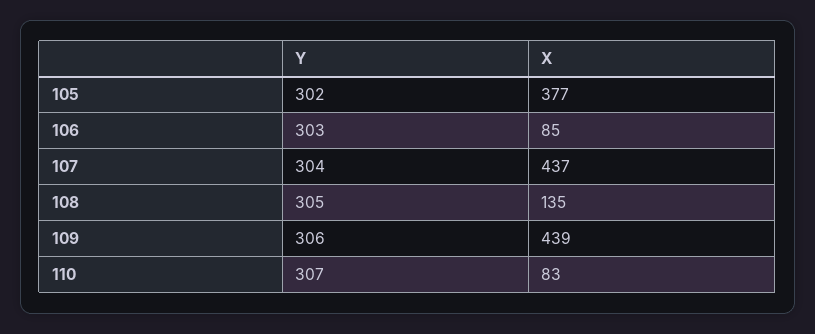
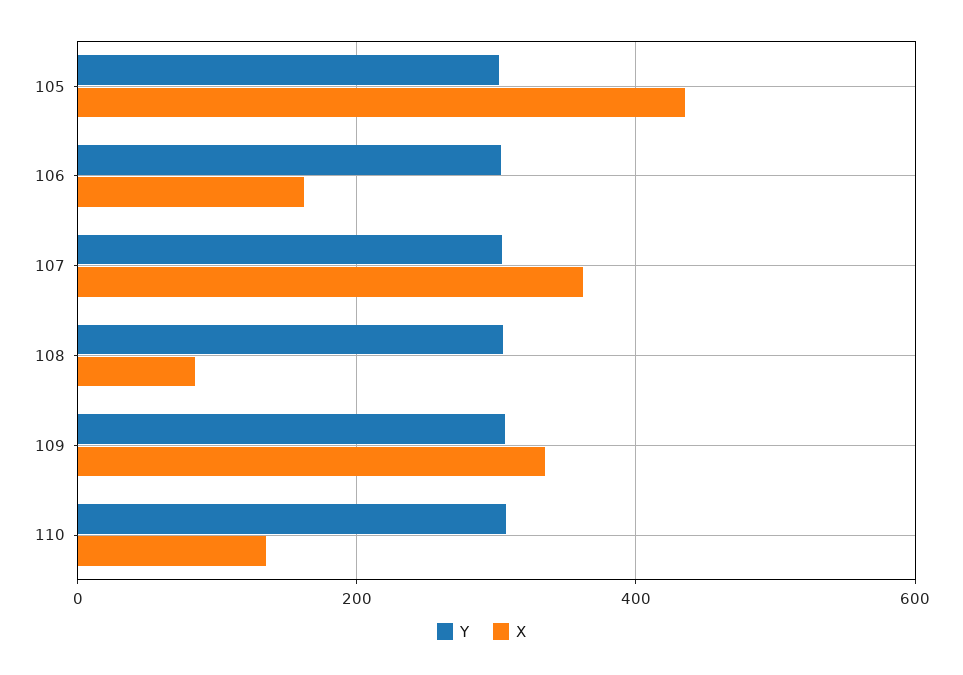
  {
    "Y": {
      "105": 302,
      "106": 303,
      "107": 304,
      "108": 305,
      "109": 306,
      "110": 307
    },
    "X": {
-     "105": 377,
+     "105": 440,
-     "106": 85,
+     "106": 160,
-     "107": 437,
+     "107": 360,
-     "108": 135,
+     "108": 80,
-     "109": 439,
+     "109": 340,
-     "110": 83
+     "110": 140
    }
  }

